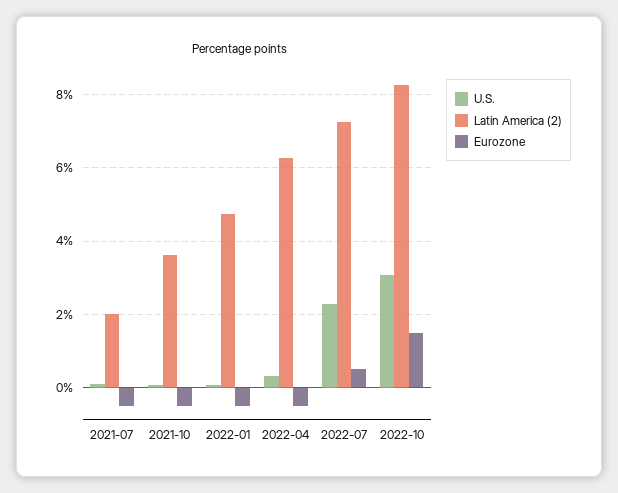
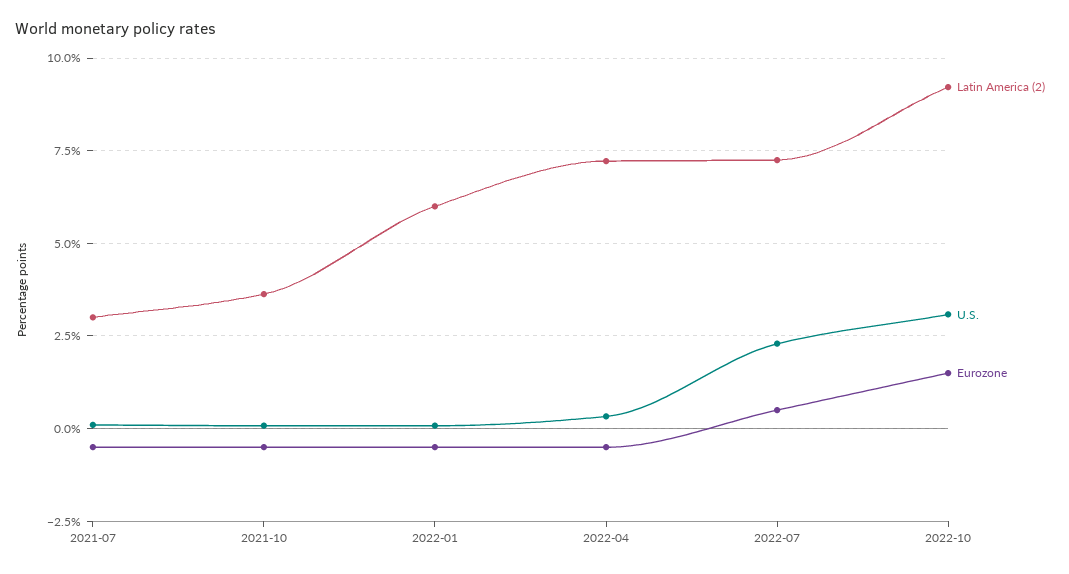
  {
    "U.S.": {
      "2021-07": 0.2,
      "2021-10": 0,
      "2022-01": 0,
      "2022-04": 0.4,
      "2022-07": 2.2,
      "2022-10": 3
    },
    "Latin America (2)": {
-     "2021-07": 2,
+     "2021-07": 3,
      "2021-10": 3.6,
-     "2022-01": 4.8,
+     "2022-01": 6,
-     "2022-04": 6.2,
+     "2022-04": 7.25,
      "2022-07": 7.2,
-     "2022-10": 8.2
+     "2022-10": 9.25
    },
    "Eurozone": {
      "2021-07": -0.6,
      "2021-10": -0.6,
      "2022-01": -0.6,
      "2022-04": -0.6,
      "2022-07": 0.6,
      "2022-10": 1.6
    }
  }

